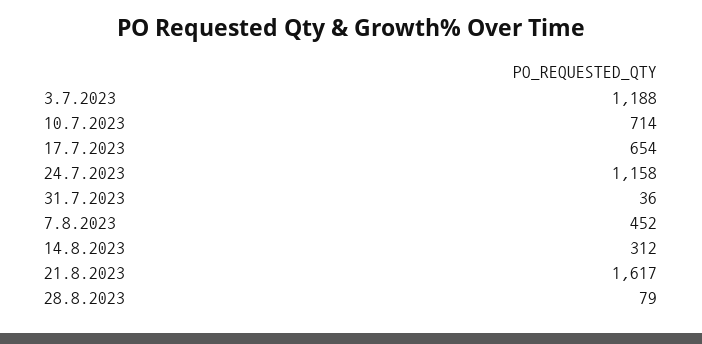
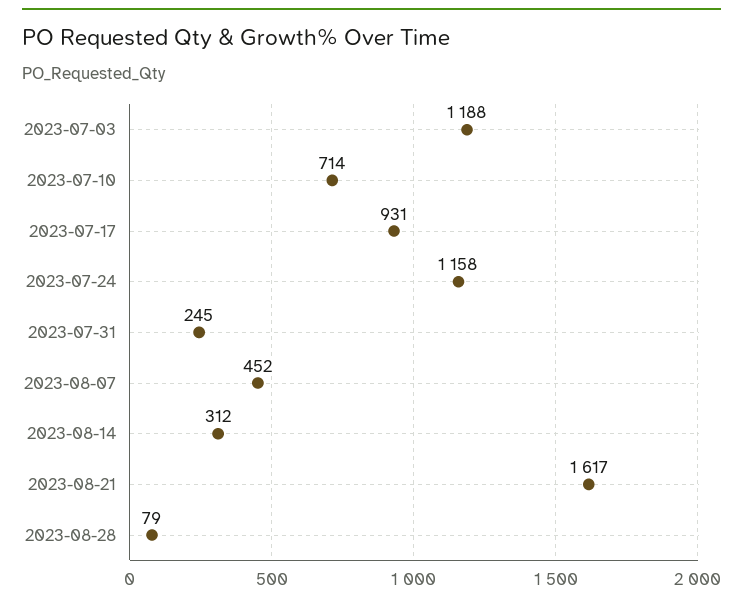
  {
    "3.7.2023": 1188,
    "10.7.2023": 714,
-   "17.7.2023": 654,
+   "17.7.2023": 931,
    "24.7.2023": 1158,
-   "31.7.2023": 36,
+   "31.7.2023": 245,
    "7.8.2023": 452,
    "14.8.2023": 312,
    "21.8.2023": 1617,
    "28.8.2023": 79
  }

